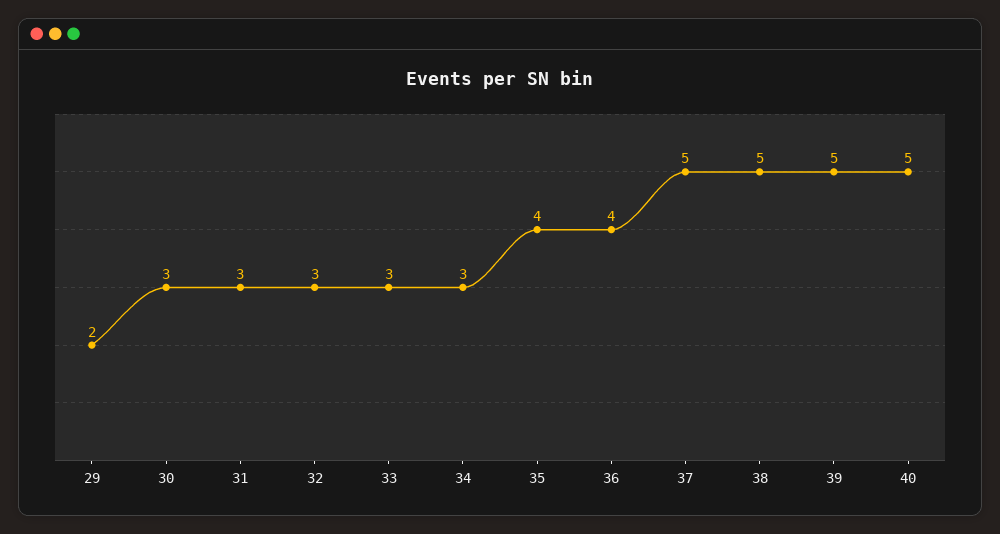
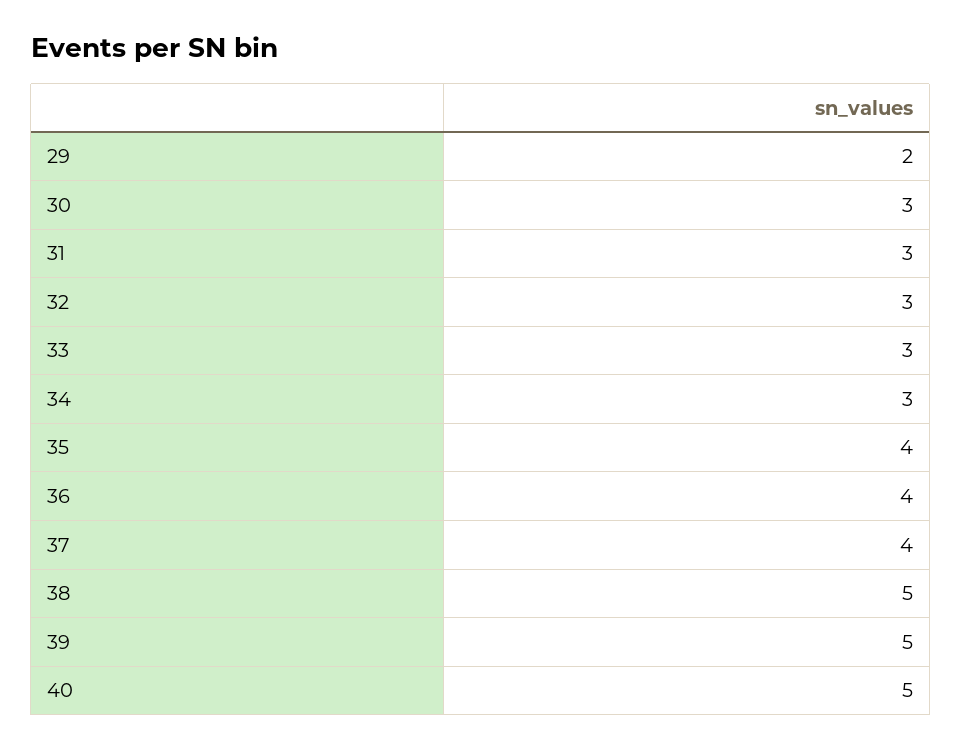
  {
    "29": 2,
    "30": 3,
    "31": 3,
    "32": 3,
    "33": 3,
    "34": 3,
    "35": 4,
    "36": 4,
-   "37": 5,
+   "37": 4,
    "38": 5,
    "39": 5,
    "40": 5
  }

